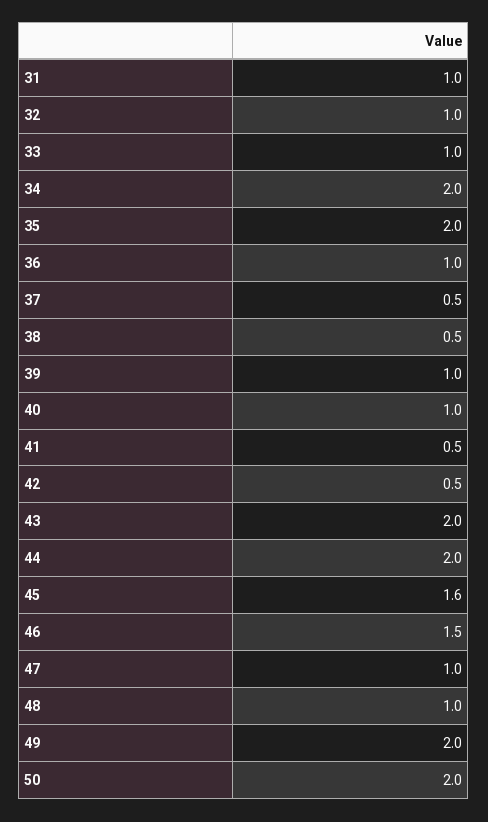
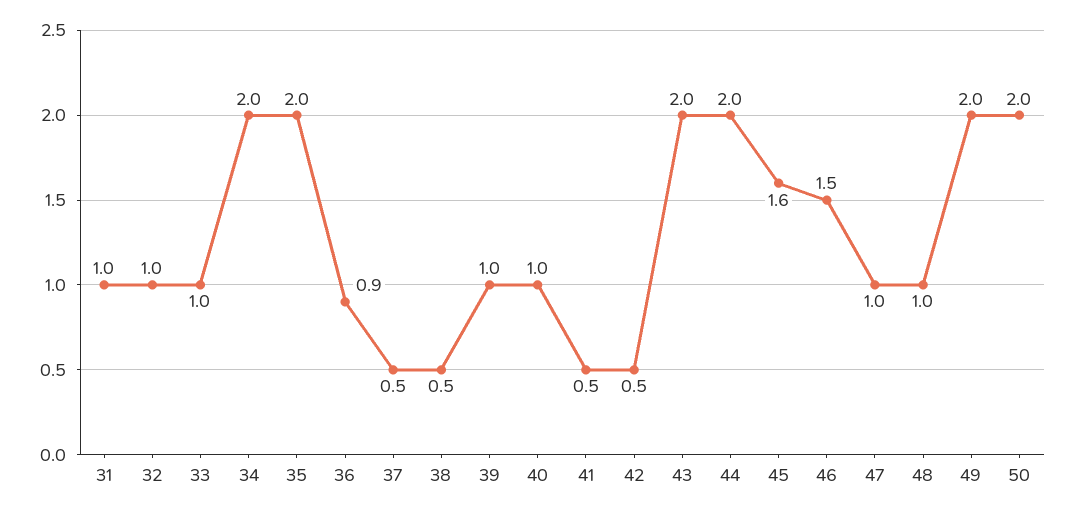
  {
    "31": 1,
    "32": 1,
    "33": 1,
    "34": 2,
    "35": 2,
-   "36": 1,
+   "36": 0.9,
    "37": 0.5,
    "38": 0.5,
    "39": 1,
    "40": 1,
    "41": 0.5,
    "42": 0.5,
    "43": 2,
    "44": 2,
    "45": 1.6,
    "46": 1.5,
    "47": 1,
    "48": 1,
    "49": 2,
    "50": 2
  }

